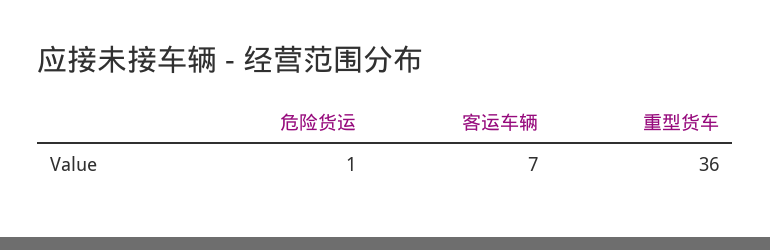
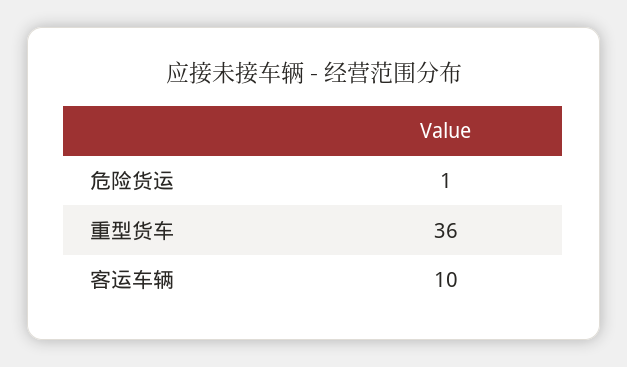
  {
    "危险货运": 1,
-   "客运车辆": 7,
+   "客运车辆": 10,
    "重型货车": 36
  }

